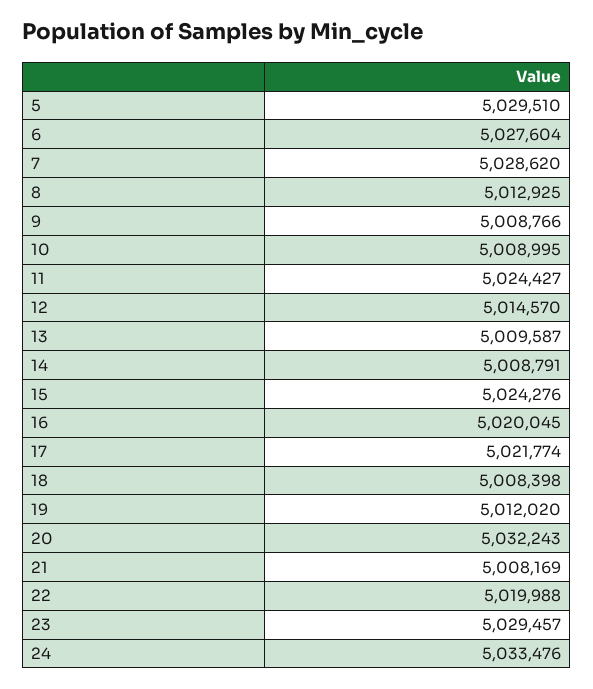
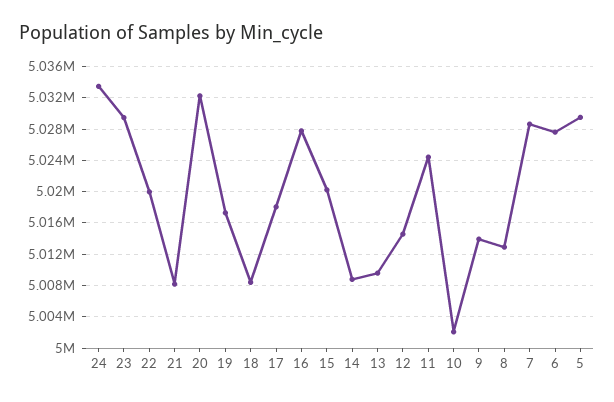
  {
    "5": 5029510,
    "6": 5027604,
    "7": 5028620,
    "8": 5012925,
-   "9": 5008766,
+   "9": 5014000,
-   "10": 5008995,
+   "10": 5002000,
    "11": 5024427,
    "12": 5014570,
    "13": 5009587,
    "14": 5008791,
-   "15": 5024276,
+   "15": 5020000,
-   "16": 5020045,
+   "16": 5028000,
-   "17": 5021774,
+   "17": 5018000,
    "18": 5008398,
-   "19": 5012020,
+   "19": 5017000,
    "20": 5032243,
    "21": 5008169,
    "22": 5019988,
    "23": 5029457,
    "24": 5033476
  }

